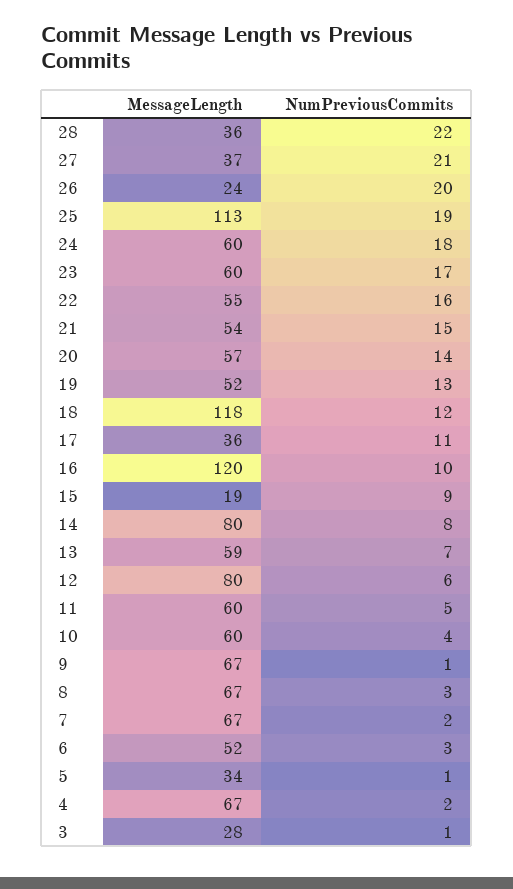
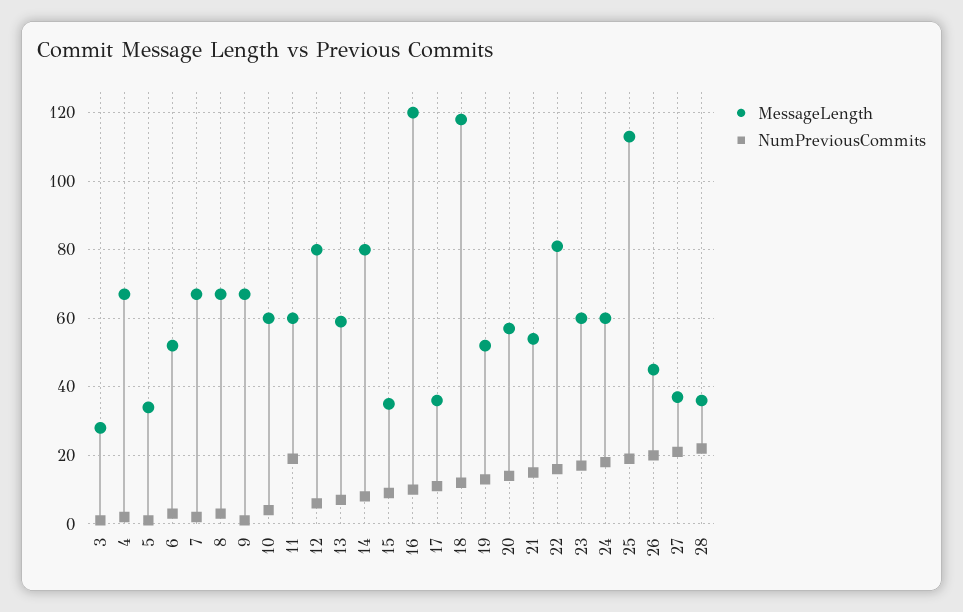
  {
    "MessageLength": {
      "28": 36,
      "27": 37,
-     "26": 24,
+     "26": 45,
      "25": 113,
      "24": 60,
      "23": 60,
-     "22": 55,
+     "22": 80,
      "21": 54,
      "20": 57,
      "19": 52,
      "18": 118,
      "17": 36,
      "16": 120,
-     "15": 19,
+     "15": 35,
      "14": 80,
      "13": 59,
      "12": 80,
      "11": 60,
      "10": 60,
      "9": 67,
      "8": 67,
      "7": 67,
      "6": 52,
      "5": 34,
      "4": 67,
      "3": 28
    },
    "NumPreviousCommits": {
      "28": 22,
      "27": 21,
      "26": 20,
      "25": 19,
      "24": 18,
      "23": 17,
      "22": 16,
      "21": 15,
      "20": 14,
      "19": 13,
      "18": 12,
      "17": 11,
      "16": 10,
      "15": 9,
      "14": 8,
      "13": 7,
      "12": 6,
-     "11": 5,
+     "11": 20,
      "10": 4,
      "9": 1,
      "8": 3,
      "7": 2,
      "6": 3,
      "5": 1,
      "4": 2,
      "3": 1
    }
  }

